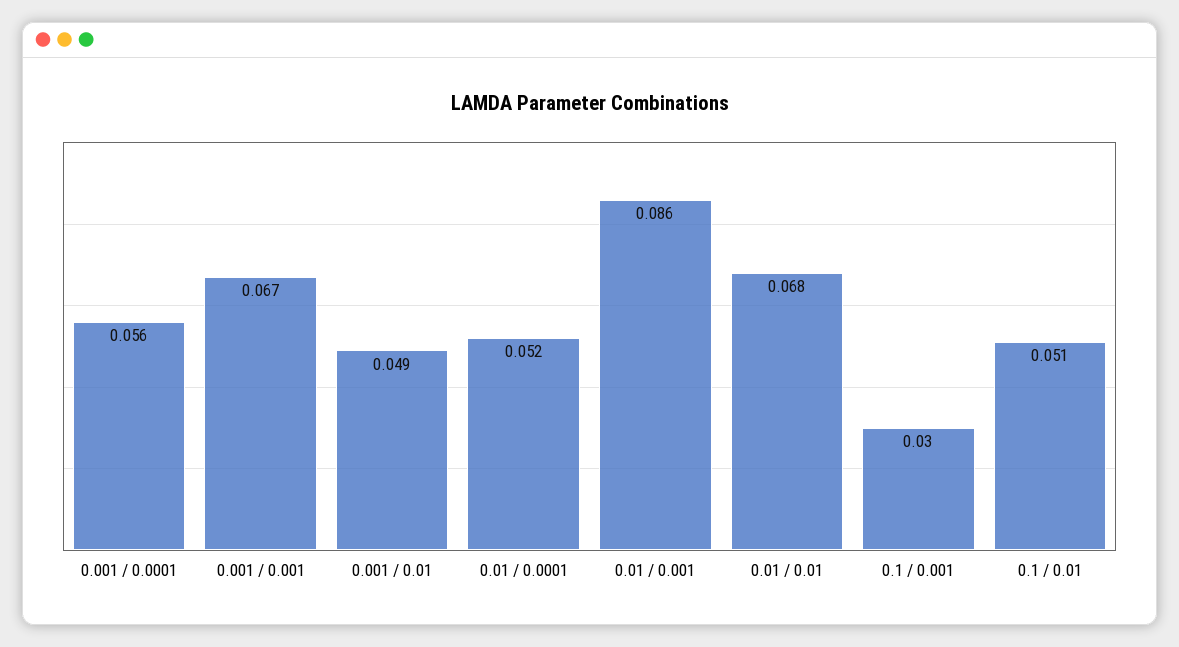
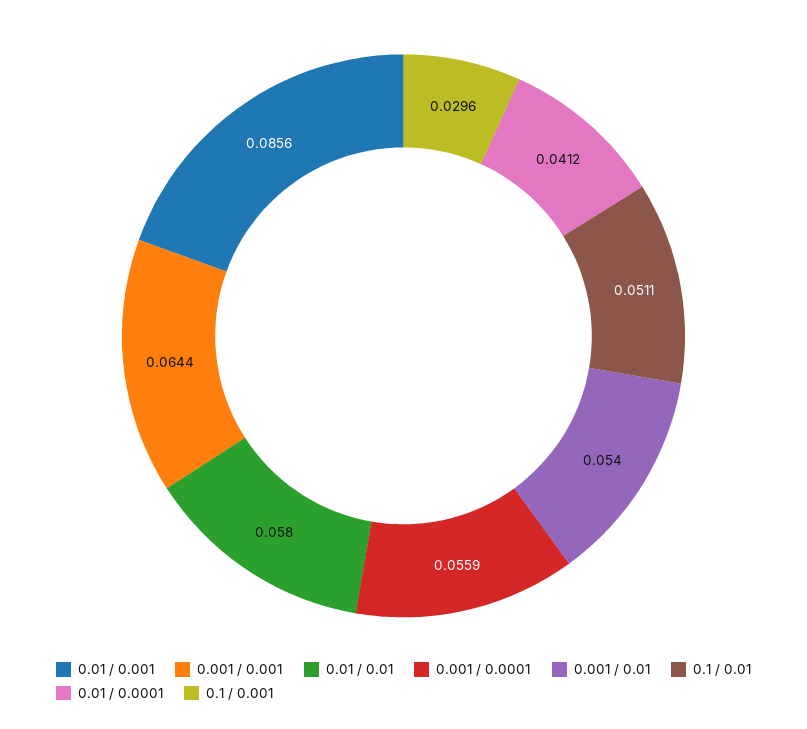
  {
    "0.001 / 0.0001": 0.0559,
-   "0.001 / 0.001": 0.067,
+   "0.001 / 0.001": 0.0644,
-   "0.001 / 0.01": 0.049,
+   "0.001 / 0.01": 0.054,
-   "0.01 / 0.0001": 0.052,
+   "0.01 / 0.0001": 0.0412,
    "0.01 / 0.001": 0.0856,
-   "0.01 / 0.01": 0.068,
+   "0.01 / 0.01": 0.058,
    "0.1 / 0.001": 0.0296,
    "0.1 / 0.01": 0.0511
  }

